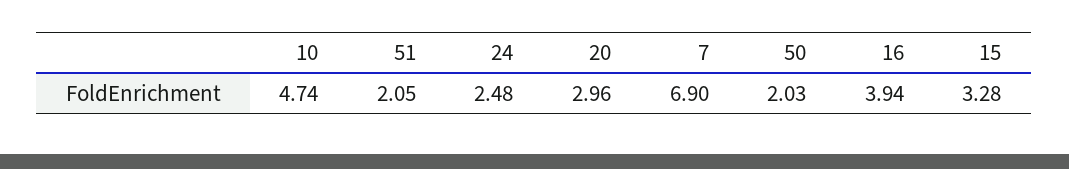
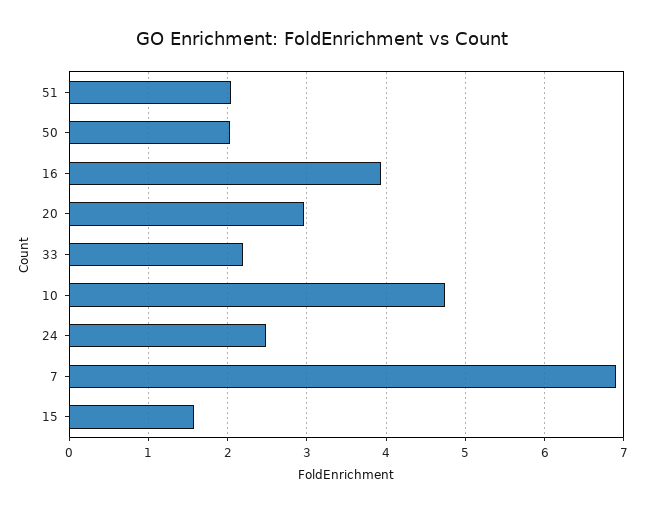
  {
    "10": 4.74,
    "51": 2.05,
    "24": 2.48,
    "20": 2.96,
    "7": 6.9,
    "50": 2.03,
    "16": 3.94,
-   "15": 3.28
+   "15": 1.6,
+   "33": 2.2
  }

